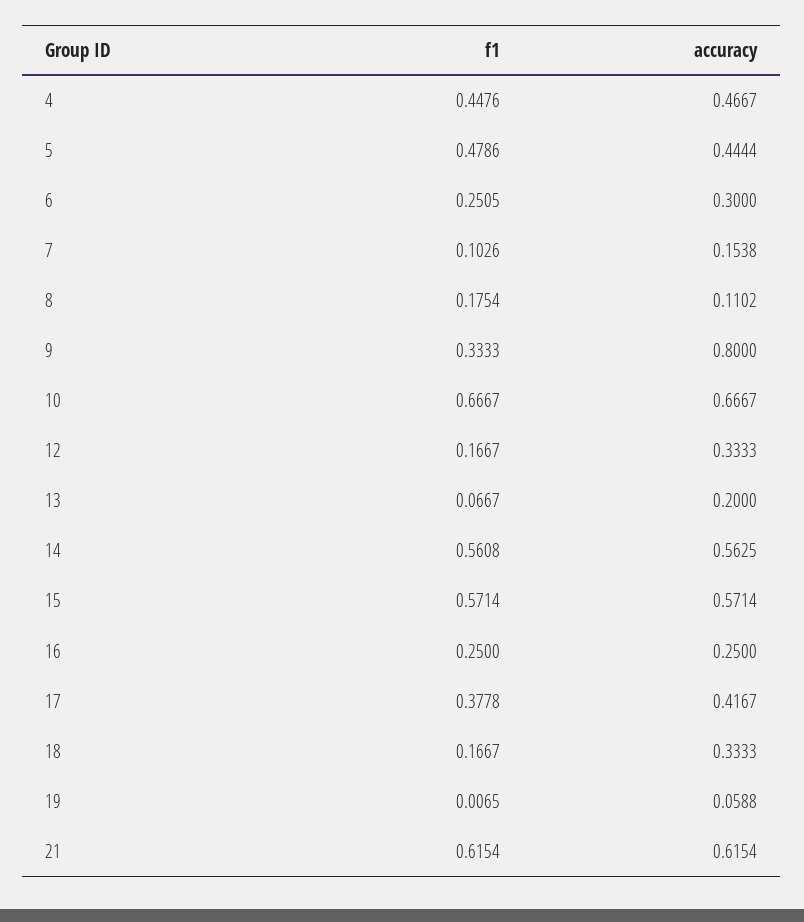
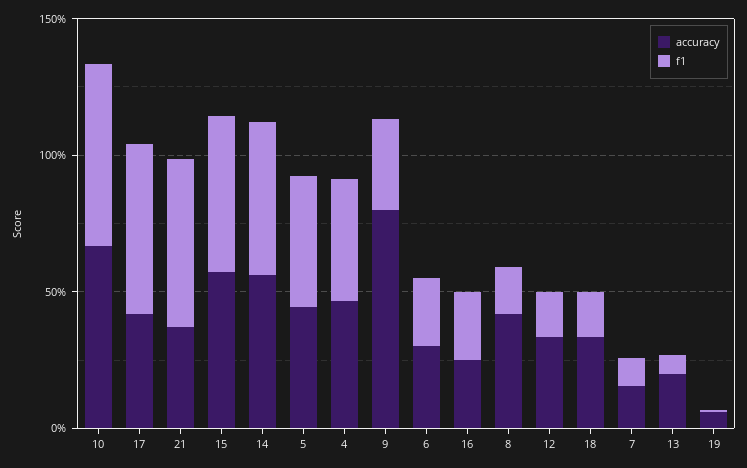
  {
    "f1": {
      "4": 0.4476,
      "5": 0.4786,
      "6": 0.2505,
      "7": 0.1026,
      "8": 0.1754,
      "9": 0.3333,
      "10": 0.6667,
      "12": 0.1667,
      "13": 0.0667,
      "14": 0.5608,
      "15": 0.5714,
      "16": 0.25,
-     "17": 0.3778,
+     "17": 0.6,
      "18": 0.1667,
      "19": 0.0065,
      "21": 0.6154
    },
    "accuracy": {
      "4": 0.4667,
      "5": 0.4444,
      "6": 0.3,
      "7": 0.1538,
-     "8": 0.1102,
+     "8": 0.4,
      "9": 0.8,
      "10": 0.6667,
      "12": 0.3333,
      "13": 0.2,
      "14": 0.5625,
      "15": 0.5714,
      "16": 0.25,
      "17": 0.4167,
      "18": 0.3333,
      "19": 0.0588,
-     "21": 0.6154
+     "21": 0.4
    }
  }

